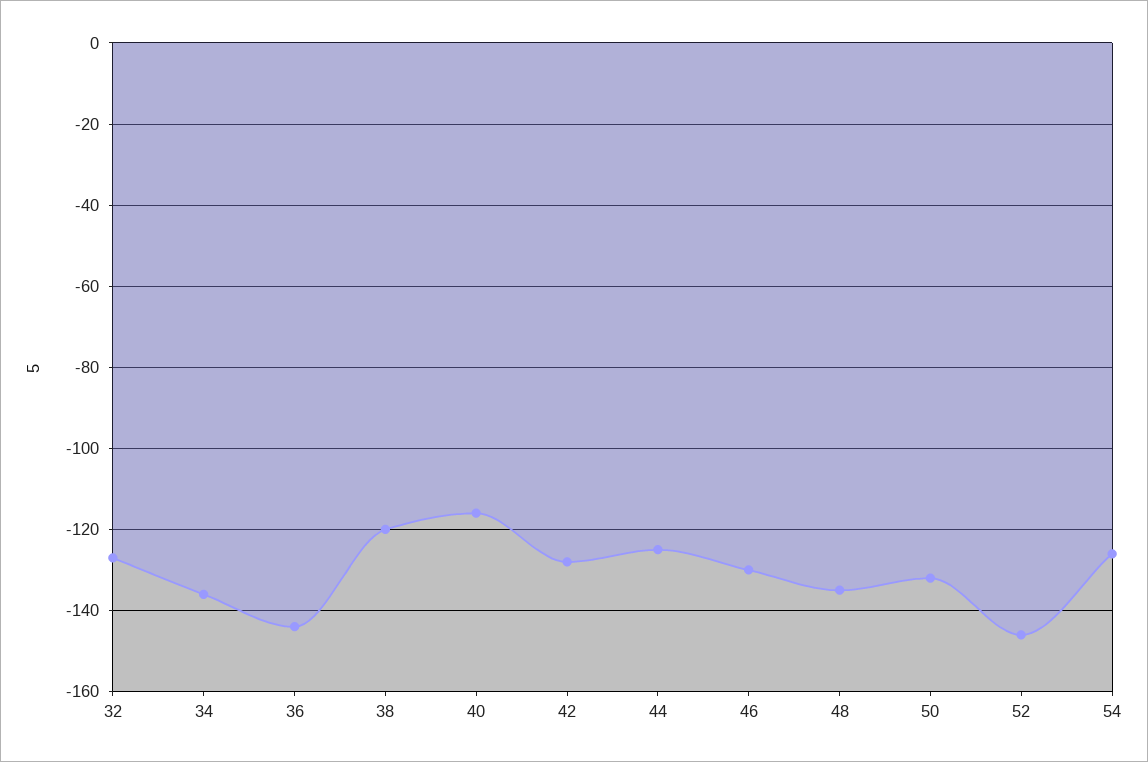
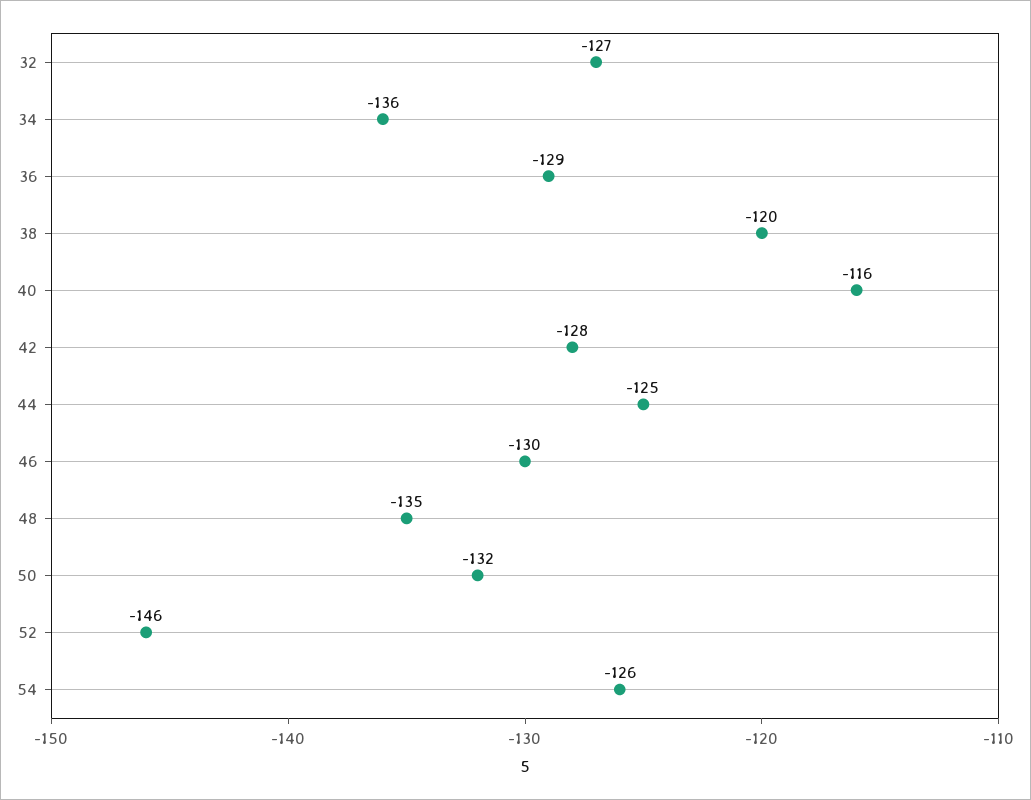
  {
    "32": -127,
    "34": -136,
-   "36": -145,
+   "36": -129,
    "38": -120,
    "40": -116,
    "42": -128,
    "44": -125,
    "46": -130,
    "48": -135,
    "50": -132,
    "52": -146,
    "54": -126
  }

